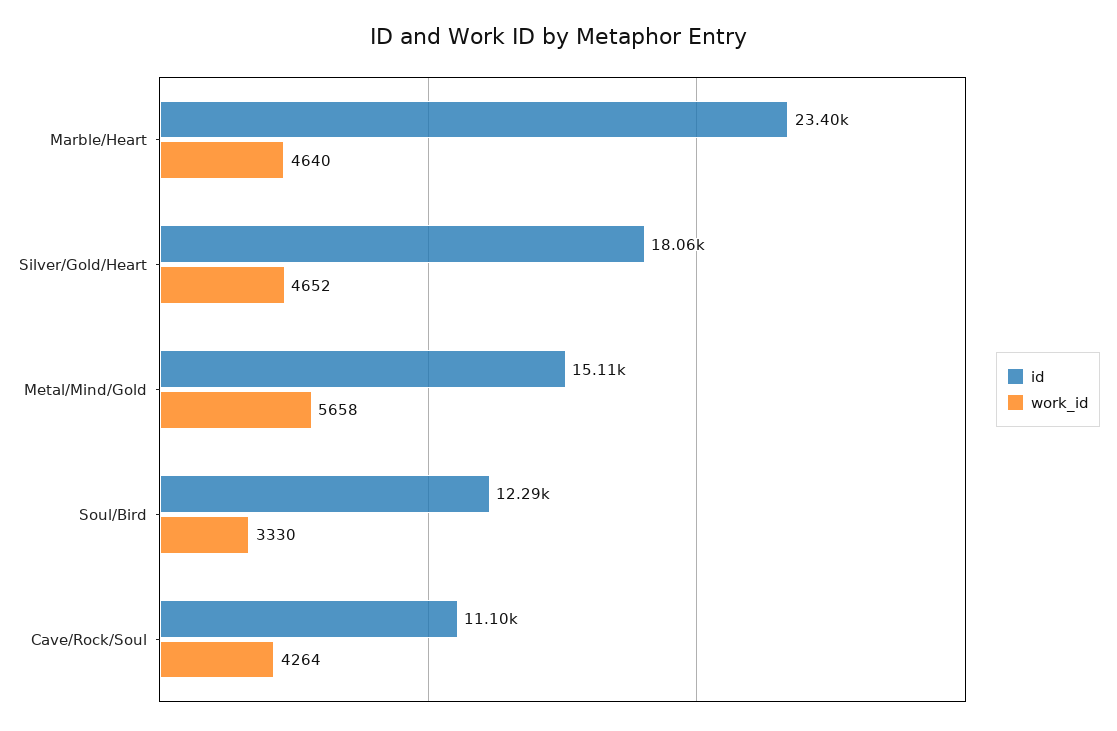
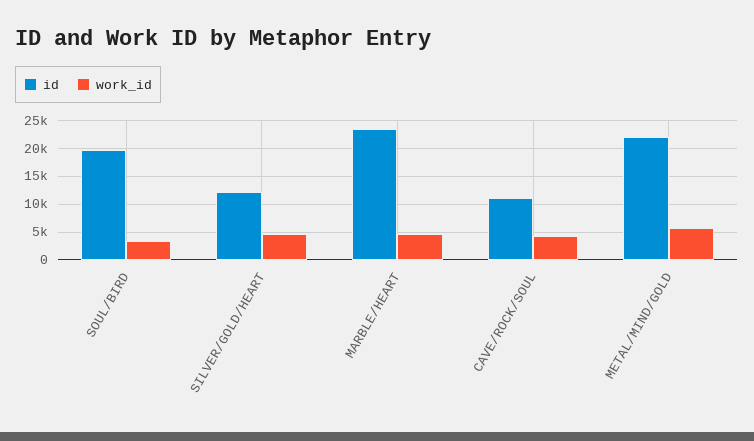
  {
    "id": {
      "Marble/Heart": 23400,
-     "Silver/Gold/Heart": 18060,
+     "Silver/Gold/Heart": 12500,
-     "Metal/Mind/Gold": 15110,
+     "Metal/Mind/Gold": 22500,
-     "Soul/Bird": 12290,
+     "Soul/Bird": 20000,
      "Cave/Rock/Soul": 11100
    },
    "work_id": {
      "Marble/Heart": 4640,
      "Silver/Gold/Heart": 4652,
      "Metal/Mind/Gold": 5658,
      "Soul/Bird": 3330,
      "Cave/Rock/Soul": 4264
    }
  }

